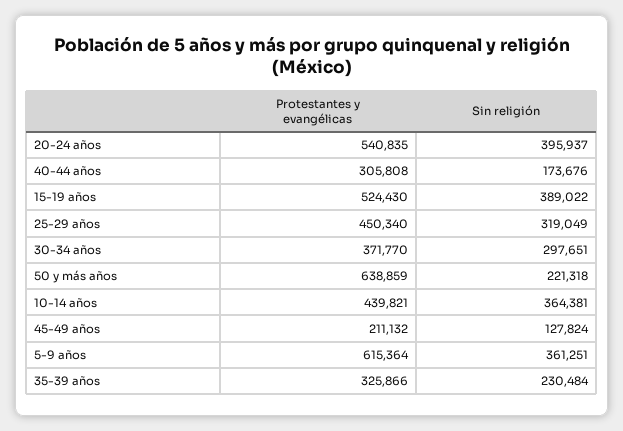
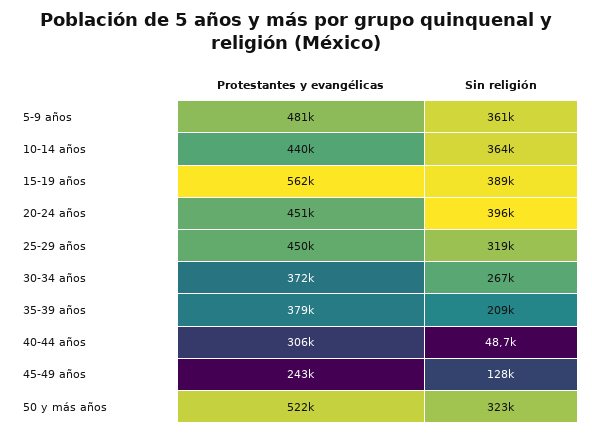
  {
    "Protestantes y evangélicas": {
-     "20-24 años": 540835,
+     "20-24 años": 451000,
      "40-44 años": 305808,
-     "15-19 años": 524430,
+     "15-19 años": 562000,
      "25-29 años": 450340,
      "30-34 años": 371770,
-     "50 y más años": 638859,
+     "50 y más años": 522000,
      "10-14 años": 439821,
-     "45-49 años": 211132,
+     "45-49 años": 243000,
-     "5-9 años": 615364,
+     "5-9 años": 481000,
-     "35-39 años": 325866
+     "35-39 años": 379000
    },
    "Sin religión": {
      "20-24 años": 395937,
-     "40-44 años": 173676,
+     "40-44 años": 48700,
      "15-19 años": 389022,
      "25-29 años": 319049,
-     "30-34 años": 297651,
+     "30-34 años": 267000,
-     "50 y más años": 221318,
+     "50 y más años": 323000,
      "10-14 años": 364381,
      "45-49 años": 127824,
      "5-9 años": 361251,
-     "35-39 años": 230484
+     "35-39 años": 209000
    }
  }

